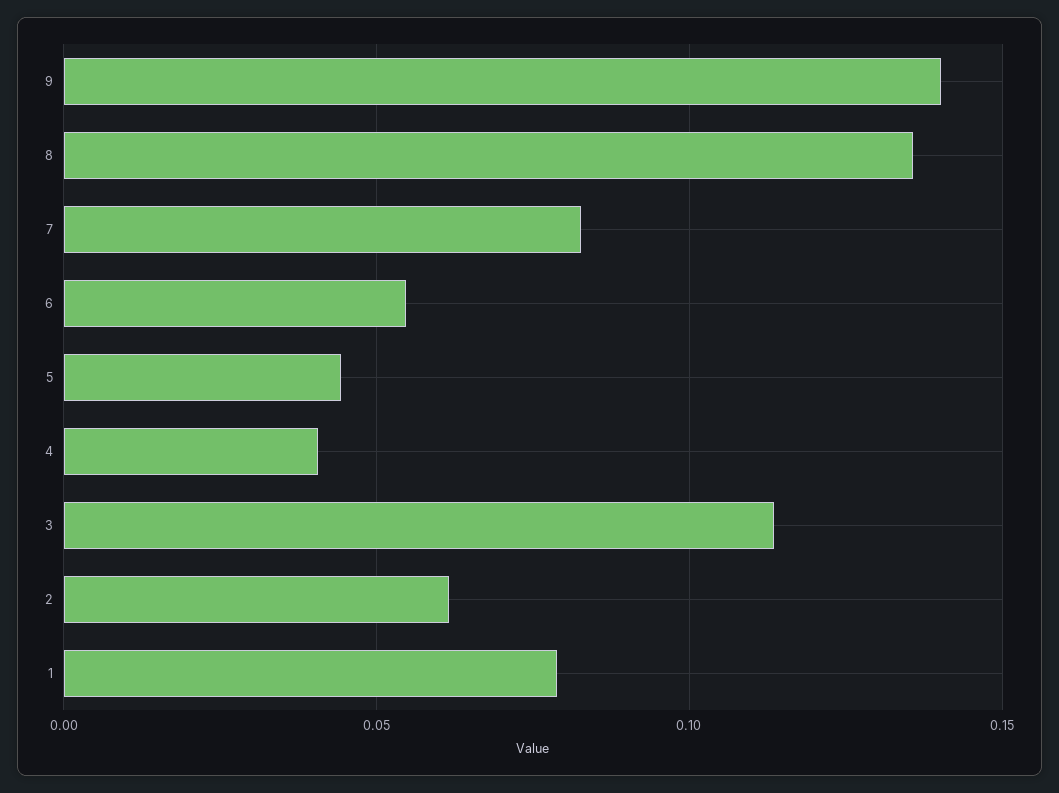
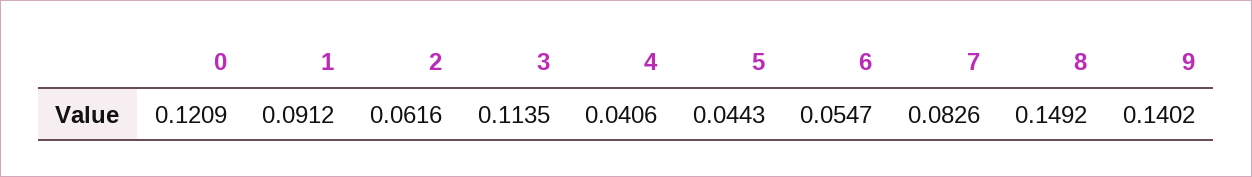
  {
    "9": 0.1402,
-   "8": 0.135,
+   "8": 0.1492,
    "7": 0.0826,
    "6": 0.0547,
    "5": 0.0443,
    "4": 0.0406,
    "3": 0.1135,
    "2": 0.0616,
-   "1": 0.08
+   "1": 0.0912,
+   "0": 0.1209
  }

